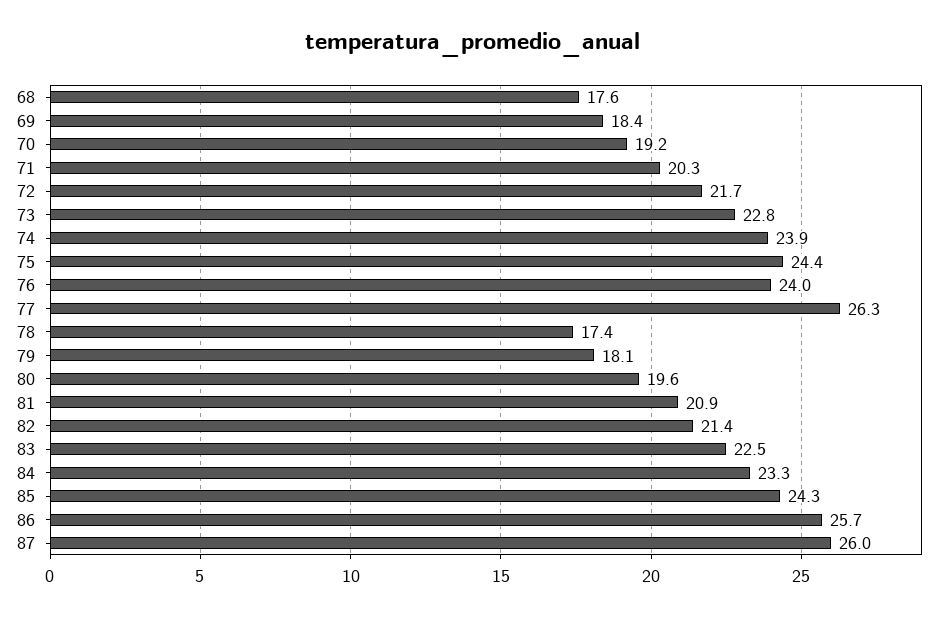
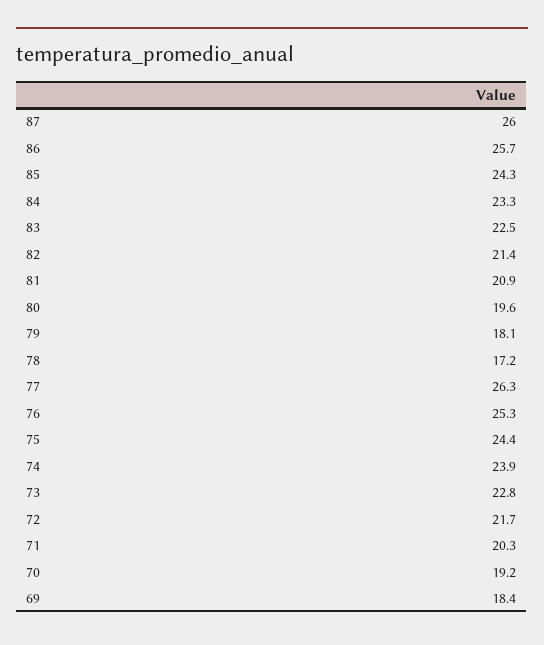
  {
-   "68": 17.6,
    "69": 18.4,
    "70": 19.2,
    "71": 20.3,
    "72": 21.7,
    "73": 22.8,
    "74": 23.9,
    "75": 24.4,
-   "76": 24,
+   "76": 25.3,
    "77": 26.3,
-   "78": 17.4,
+   "78": 17.2,
    "79": 18.1,
    "80": 19.6,
    "81": 20.9,
    "82": 21.4,
    "83": 22.5,
    "84": 23.3,
    "85": 24.3,
    "86": 25.7,
    "87": 26
  }

